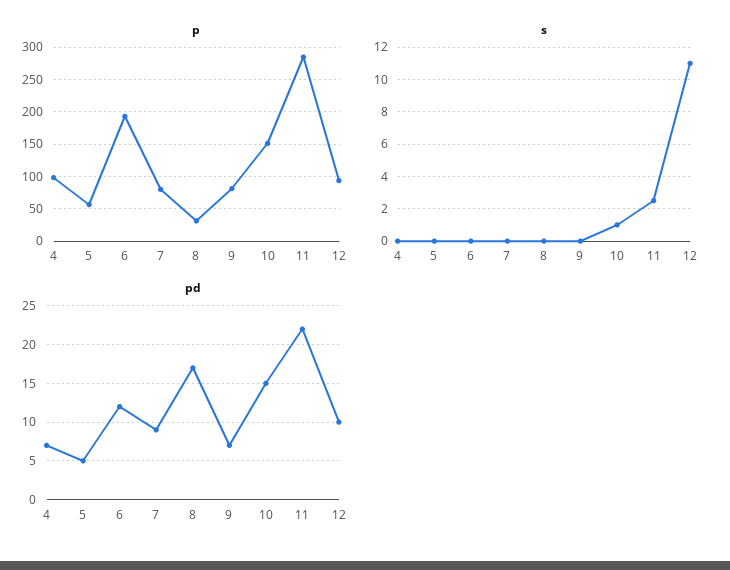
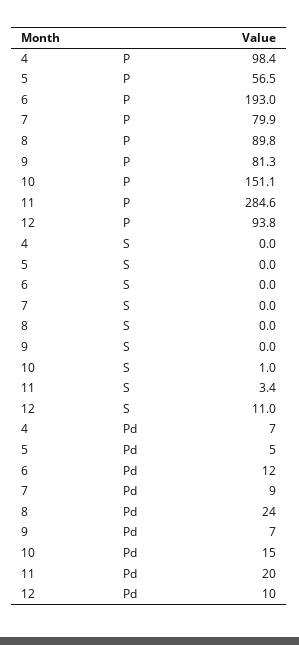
  {
    "p": {
      "4": 98.4,
      "5": 56.5,
      "6": 193,
      "7": 79.9,
-     "8": 30,
+     "8": 89.8,
      "9": 81.3,
      "10": 151.1,
      "11": 284.6,
      "12": 93.8
    },
    "s": {
      "4": 0,
      "5": 0,
      "6": 0,
      "7": 0,
      "8": 0,
      "9": 0,
      "10": 1,
-     "11": 2.5,
+     "11": 3.4,
      "12": 11
    },
    "pd": {
      "4": 7,
      "5": 5,
      "6": 12,
      "7": 9,
-     "8": 17,
+     "8": 24,
      "9": 7,
      "10": 15,
-     "11": 22,
+     "11": 20,
      "12": 10
    }
  }

